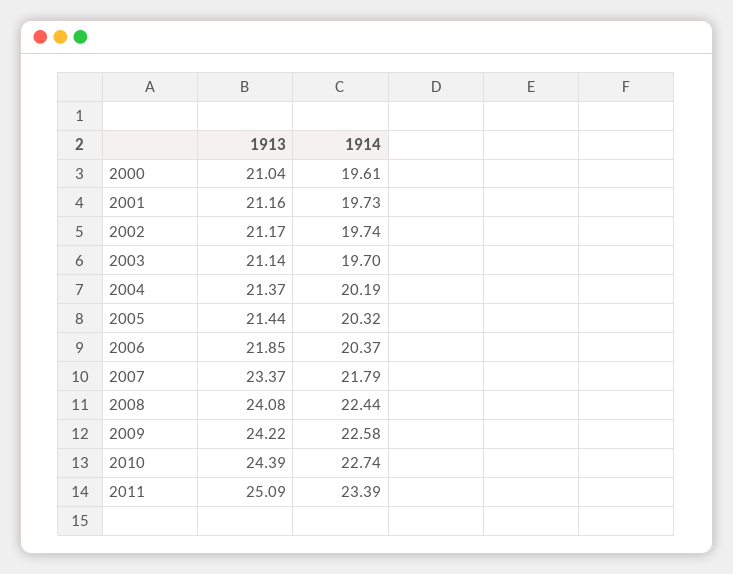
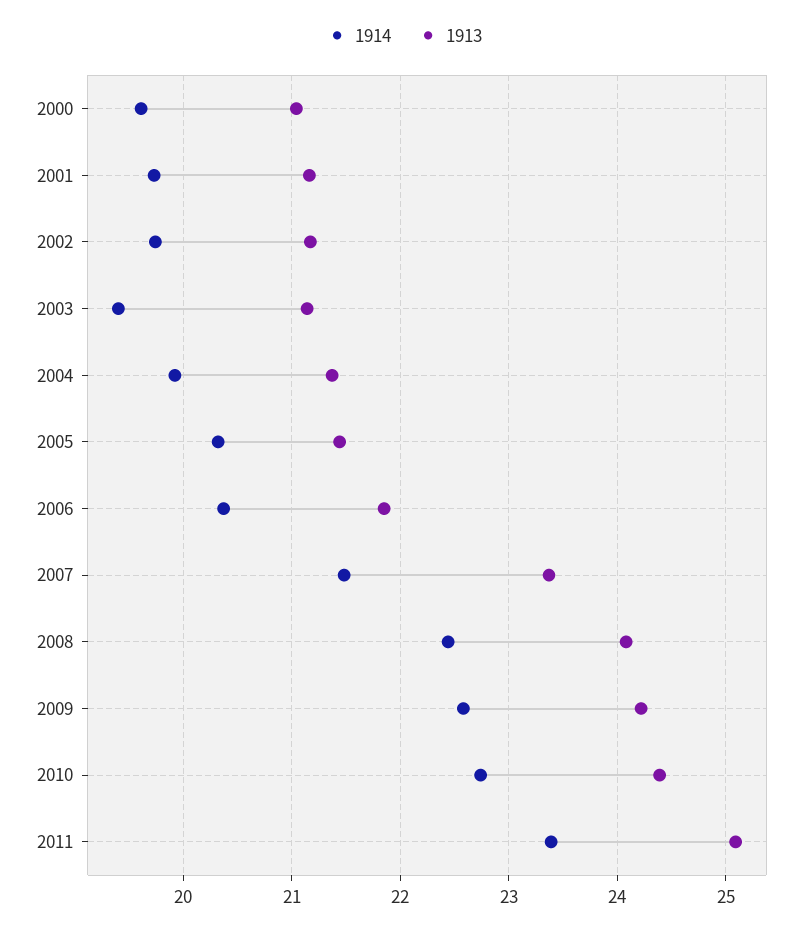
  {
    "1913": {
      "2000": 21.04,
      "2001": 21.16,
      "2002": 21.17,
      "2003": 21.14,
      "2004": 21.37,
      "2005": 21.44,
      "2006": 21.85,
      "2007": 23.37,
      "2008": 24.08,
      "2009": 24.22,
      "2010": 24.39,
      "2011": 25.09
    },
    "1914": {
      "2000": 19.61,
      "2001": 19.73,
      "2002": 19.74,
-     "2003": 19.7,
+     "2003": 19.4,
-     "2004": 20.19,
+     "2004": 19.9,
      "2005": 20.32,
      "2006": 20.37,
-     "2007": 21.79,
+     "2007": 21.5,
      "2008": 22.44,
      "2009": 22.58,
      "2010": 22.74,
      "2011": 23.39
    }
  }

